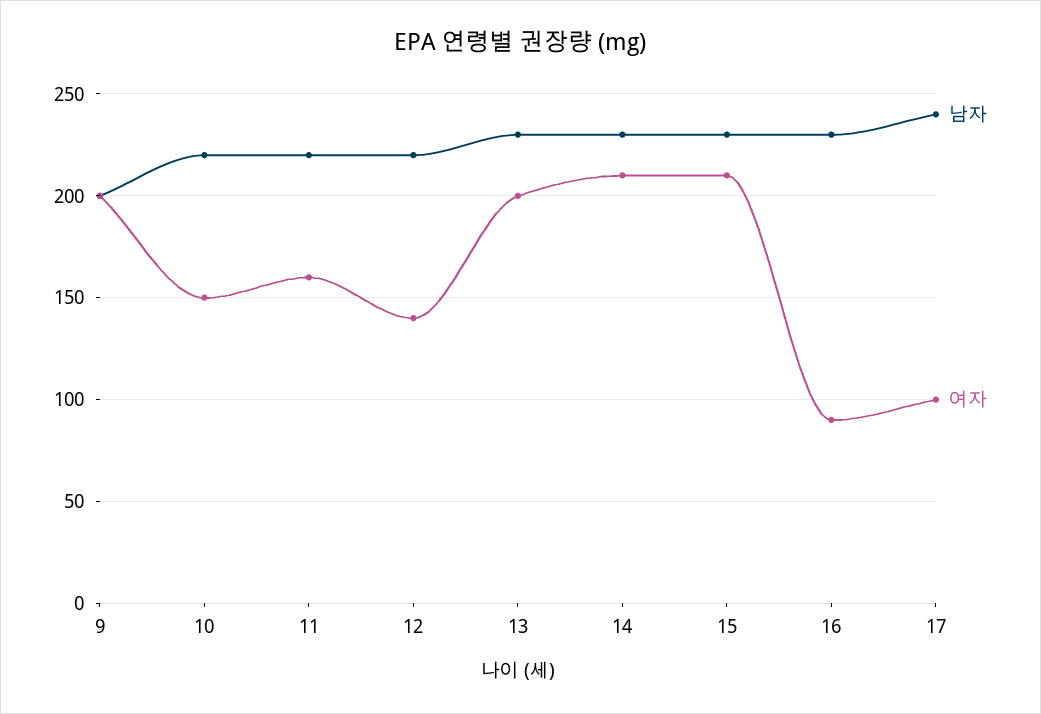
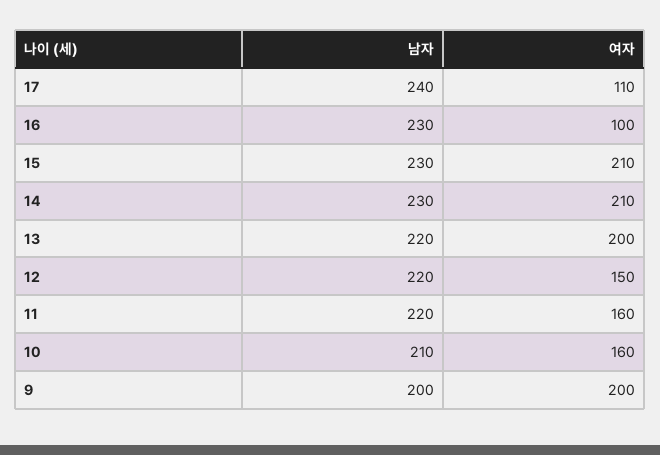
  {
    "남자": {
      "9": 200,
-     "10": 220,
+     "10": 210,
      "11": 220,
      "12": 220,
-     "13": 230,
+     "13": 220,
      "14": 230,
      "15": 230,
      "16": 230,
      "17": 240
    },
    "여자": {
      "9": 200,
-     "10": 150,
+     "10": 160,
      "11": 160,
-     "12": 140,
+     "12": 150,
      "13": 200,
      "14": 210,
      "15": 210,
-     "16": 90,
+     "16": 100,
-     "17": 100
+     "17": 110
    }
  }

